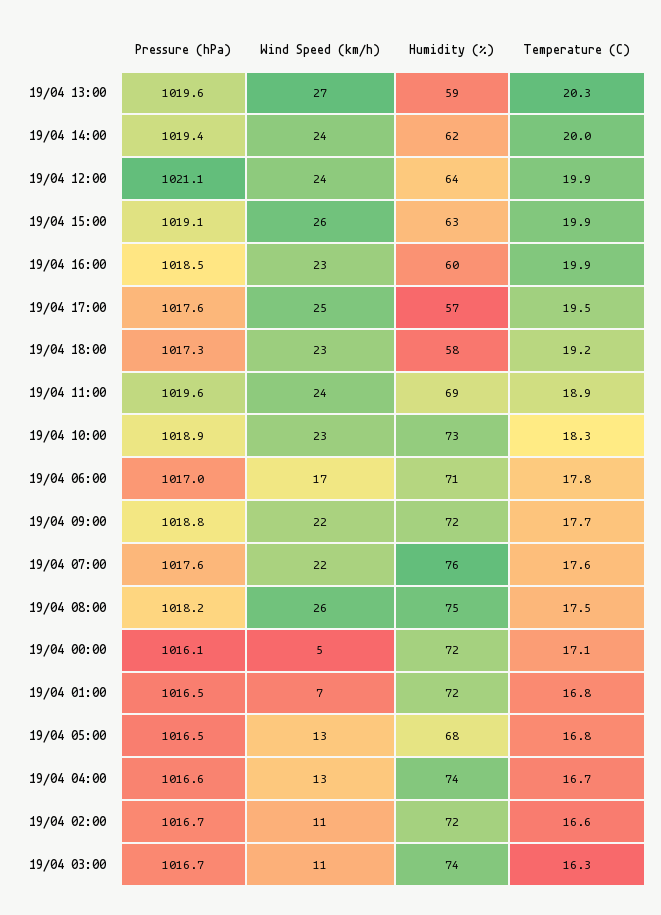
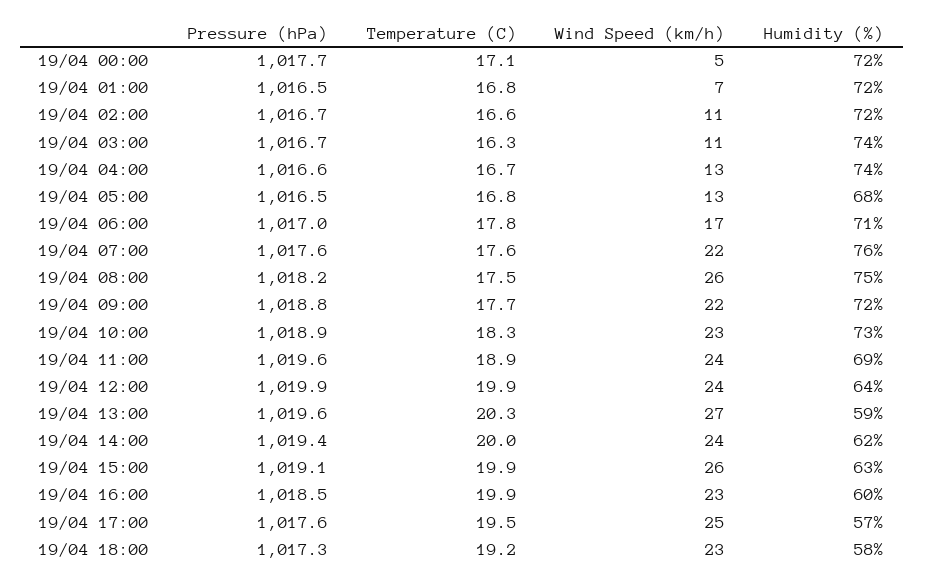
  {
    "Pressure (hPa)": {
      "19/04 13:00": 1019.6,
      "19/04 14:00": 1019.4,
-     "19/04 12:00": 1021.1,
+     "19/04 12:00": 1019.9,
      "19/04 15:00": 1019.1,
      "19/04 16:00": 1018.5,
      "19/04 17:00": 1017.6,
      "19/04 18:00": 1017.3,
      "19/04 11:00": 1019.6,
      "19/04 10:00": 1018.9,
      "19/04 06:00": 1017,
      "19/04 09:00": 1018.8,
      "19/04 07:00": 1017.6,
      "19/04 08:00": 1018.2,
-     "19/04 00:00": 1016.1,
+     "19/04 00:00": 1017.7,
      "19/04 01:00": 1016.5,
      "19/04 05:00": 1016.5,
      "19/04 04:00": 1016.6,
      "19/04 02:00": 1016.7,
      "19/04 03:00": 1016.7
    },
    "Wind Speed (km/h)": {
      "19/04 13:00": 27,
      "19/04 14:00": 24,
      "19/04 12:00": 24,
      "19/04 15:00": 26,
      "19/04 16:00": 23,
      "19/04 17:00": 25,
      "19/04 18:00": 23,
      "19/04 11:00": 24,
      "19/04 10:00": 23,
      "19/04 06:00": 17,
      "19/04 09:00": 22,
      "19/04 07:00": 22,
      "19/04 08:00": 26,
      "19/04 00:00": 5,
      "19/04 01:00": 7,
      "19/04 05:00": 13,
      "19/04 04:00": 13,
      "19/04 02:00": 11,
      "19/04 03:00": 11
    },
    "Humidity (%)": {
      "19/04 13:00": 59,
      "19/04 14:00": 62,
      "19/04 12:00": 64,
      "19/04 15:00": 63,
      "19/04 16:00": 60,
      "19/04 17:00": 57,
      "19/04 18:00": 58,
      "19/04 11:00": 69,
      "19/04 10:00": 73,
      "19/04 06:00": 71,
      "19/04 09:00": 72,
      "19/04 07:00": 76,
      "19/04 08:00": 75,
      "19/04 00:00": 72,
      "19/04 01:00": 72,
      "19/04 05:00": 68,
      "19/04 04:00": 74,
      "19/04 02:00": 72,
      "19/04 03:00": 74
    },
    "Temperature (C)": {
      "19/04 13:00": 20.3,
      "19/04 14:00": 20,
      "19/04 12:00": 19.9,
      "19/04 15:00": 19.9,
      "19/04 16:00": 19.9,
      "19/04 17:00": 19.5,
      "19/04 18:00": 19.2,
      "19/04 11:00": 18.9,
      "19/04 10:00": 18.3,
      "19/04 06:00": 17.8,
      "19/04 09:00": 17.7,
      "19/04 07:00": 17.6,
      "19/04 08:00": 17.5,
      "19/04 00:00": 17.1,
      "19/04 01:00": 16.8,
      "19/04 05:00": 16.8,
      "19/04 04:00": 16.7,
      "19/04 02:00": 16.6,
      "19/04 03:00": 16.3
    }
  }

